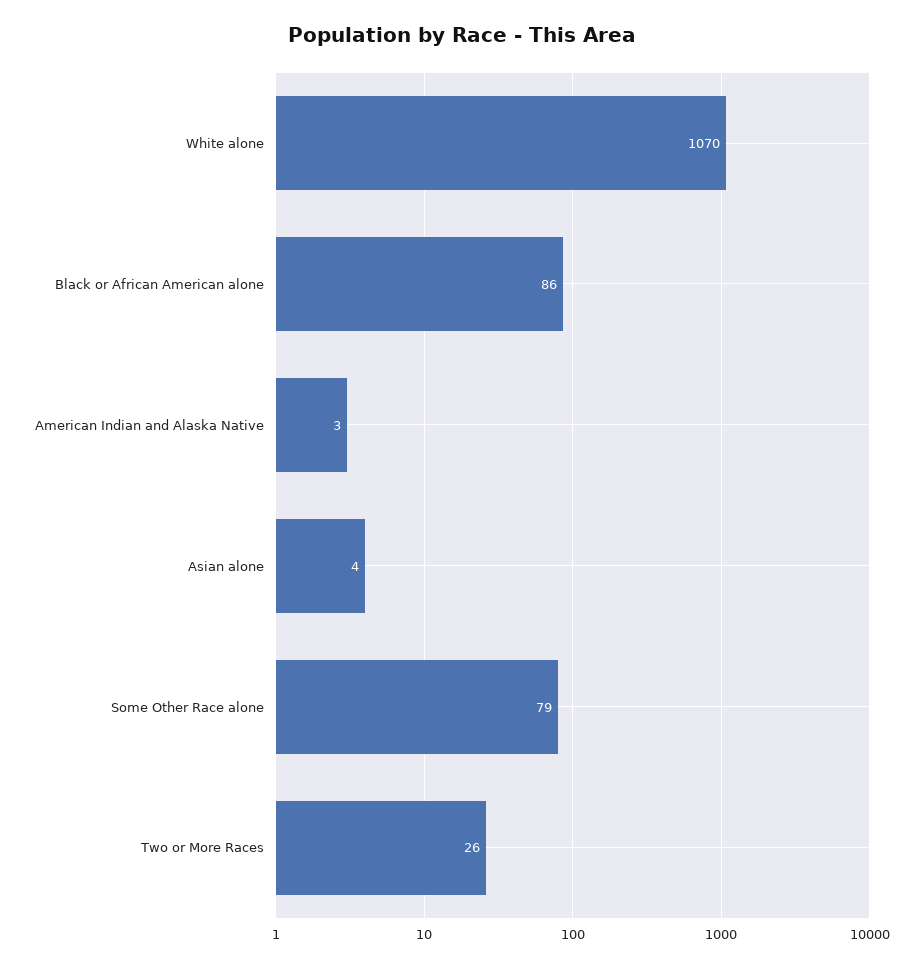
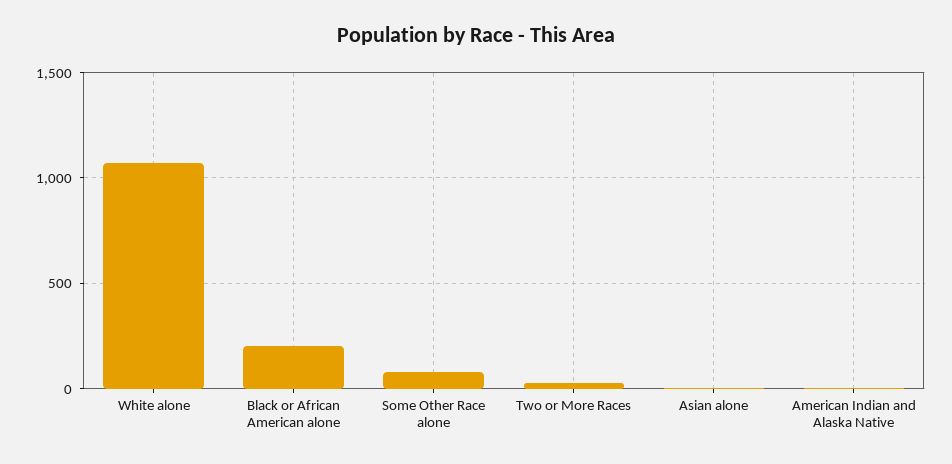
  {
    "White alone": 1070,
-   "Black or African American alone": 86,
+   "Black or African American alone": 200,
    "American Indian and Alaska Native": 3,
    "Asian alone": 4,
    "Some Other Race alone": 79,
    "Two or More Races": 26
  }

